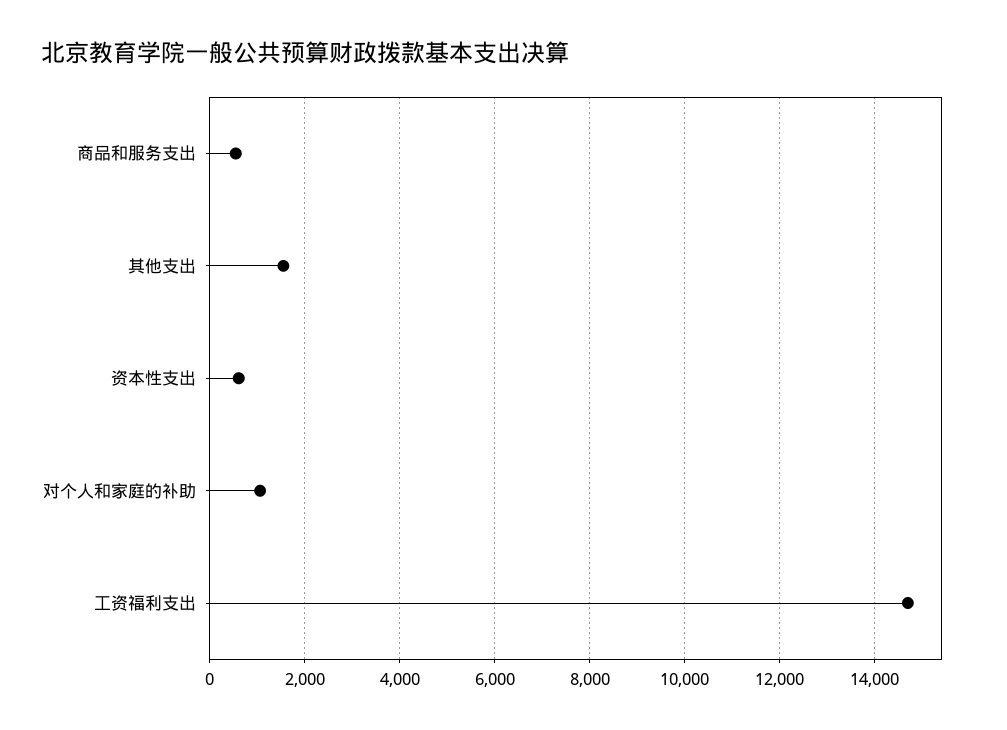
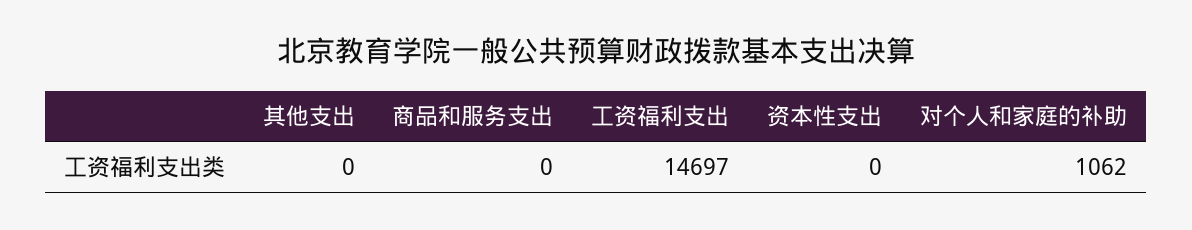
  {
-   "商品和服务支出": 600,
+   "商品和服务支出": 0,
-   "其他支出": 1600,
+   "其他支出": 0,
-   "资本性支出": 600,
+   "资本性支出": 0,
    "对个人和家庭的补助": 1062,
    "工资福利支出": 14697
  }

